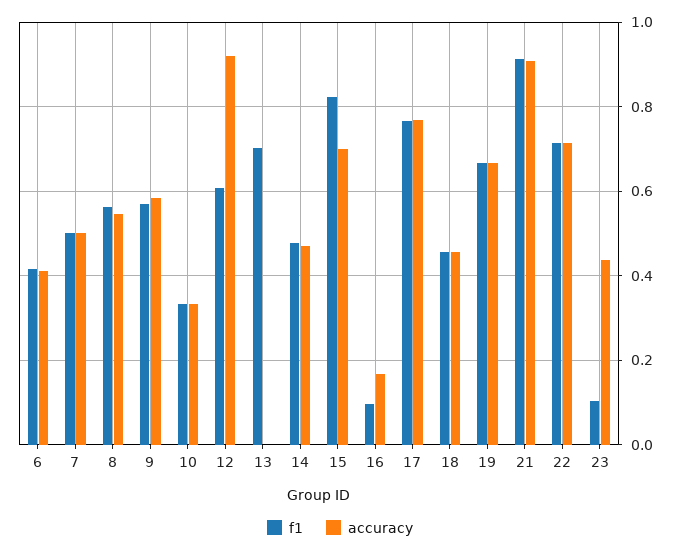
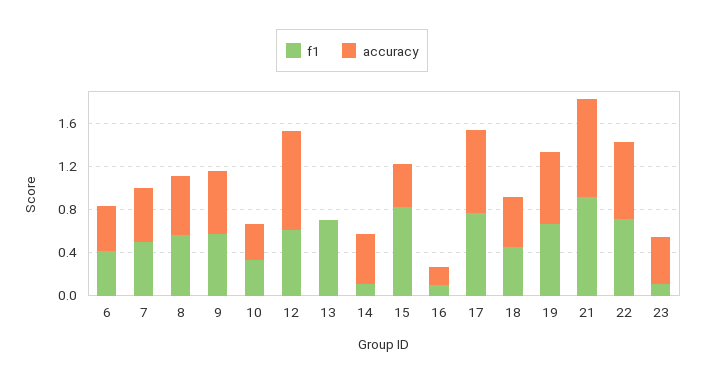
  {
    "f1": {
      "6": 0.42,
      "7": 0.5,
      "8": 0.56,
      "9": 0.56,
      "10": 0.34,
      "12": 0.6,
      "13": 0.7,
-     "14": 0.48,
+     "14": 0.1,
      "15": 0.82,
      "16": 0.1,
      "17": 0.76,
      "18": 0.46,
      "19": 0.66,
      "21": 0.92,
      "22": 0.72,
      "23": 0.1
    },
    "accuracy": {
      "6": 0.42,
      "7": 0.5,
      "8": 0.54,
      "9": 0.58,
      "10": 0.34,
      "12": 0.92,
      "13": 0,
      "14": 0.48,
-     "15": 0.7,
+     "15": 0.4,
      "16": 0.16,
      "17": 0.76,
      "18": 0.46,
      "19": 0.66,
      "21": 0.9,
      "22": 0.72,
      "23": 0.44
    }
  }

